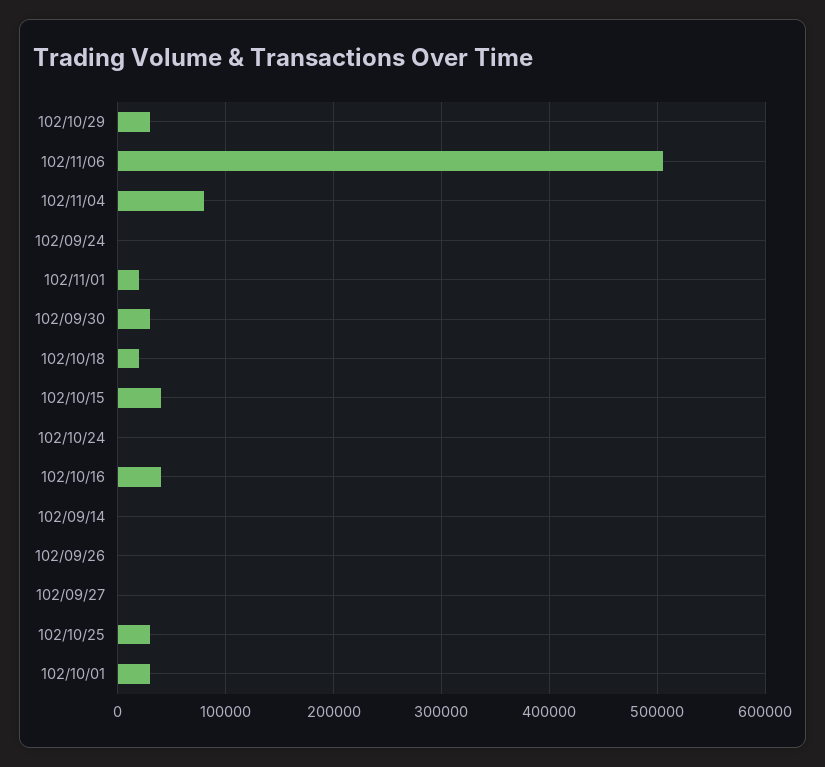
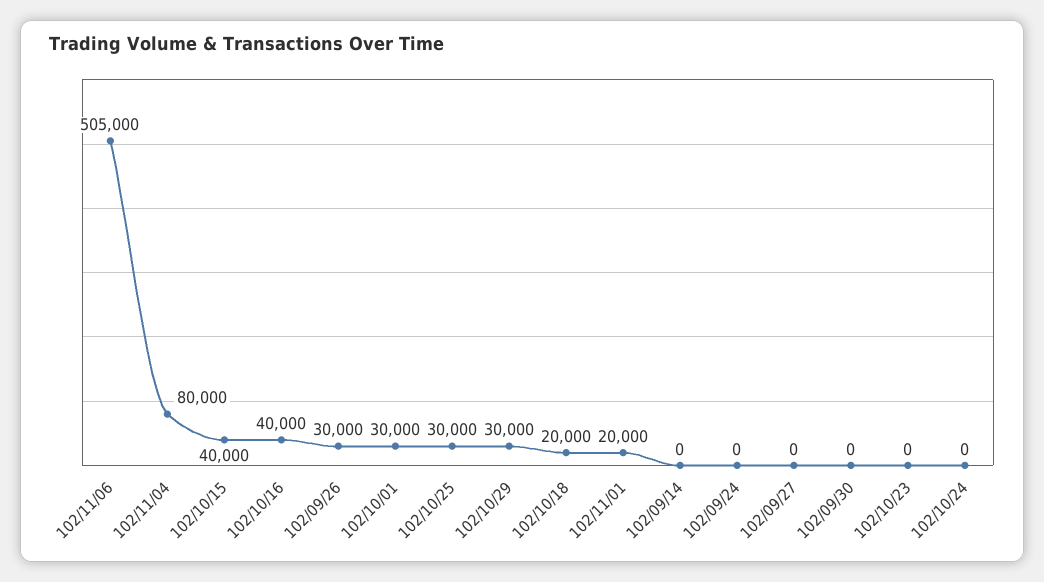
  {
    "102/10/29": 30000,
    "102/11/06": 505000,
    "102/11/04": 80000,
    "102/09/24": 0,
    "102/11/01": 20000,
-   "102/09/30": 30000,
+   "102/09/30": 0,
    "102/10/18": 20000,
    "102/10/15": 40000,
    "102/10/24": 0,
    "102/10/16": 40000,
    "102/09/14": 0,
-   "102/09/26": 0,
+   "102/09/26": 30000,
    "102/09/27": 0,
    "102/10/25": 30000,
-   "102/10/01": 30000
+   "102/10/01": 30000,
+   "102/10/23": 0
  }

